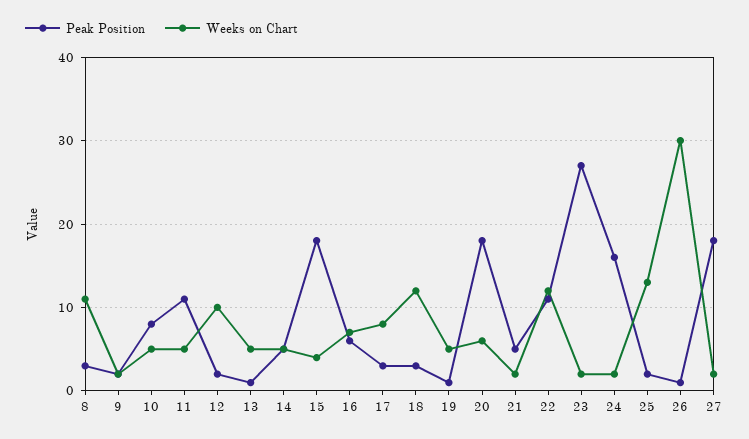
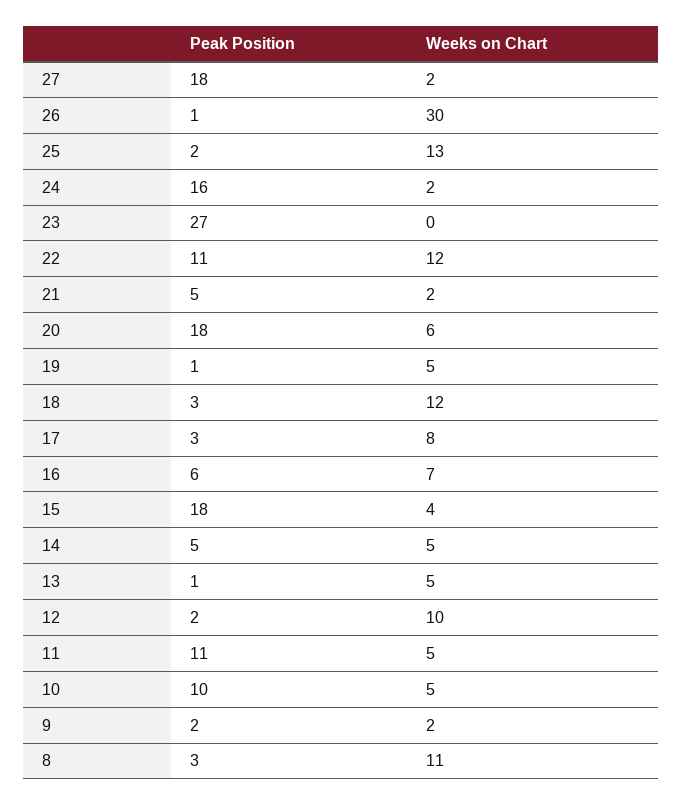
  {
    "Peak Position": {
      "8": 3,
      "9": 2,
-     "10": 8,
+     "10": 10,
      "11": 11,
      "12": 2,
      "13": 1,
      "14": 5,
      "15": 18,
      "16": 6,
      "17": 3,
      "18": 3,
      "19": 1,
      "20": 18,
      "21": 5,
      "22": 11,
      "23": 27,
      "24": 16,
      "25": 2,
      "26": 1,
      "27": 18
    },
    "Weeks on Chart": {
      "8": 11,
      "9": 2,
      "10": 5,
      "11": 5,
      "12": 10,
      "13": 5,
      "14": 5,
      "15": 4,
      "16": 7,
      "17": 8,
      "18": 12,
      "19": 5,
      "20": 6,
      "21": 2,
      "22": 12,
-     "23": 2,
+     "23": 0,
      "24": 2,
      "25": 13,
      "26": 30,
      "27": 2
    }
  }

